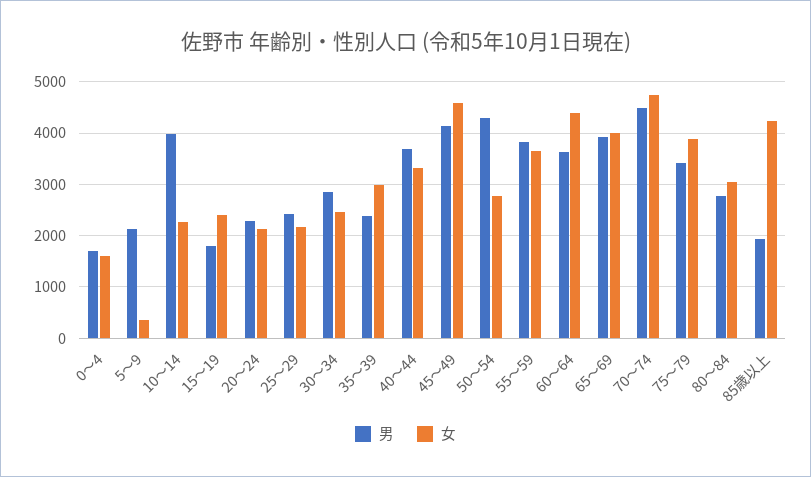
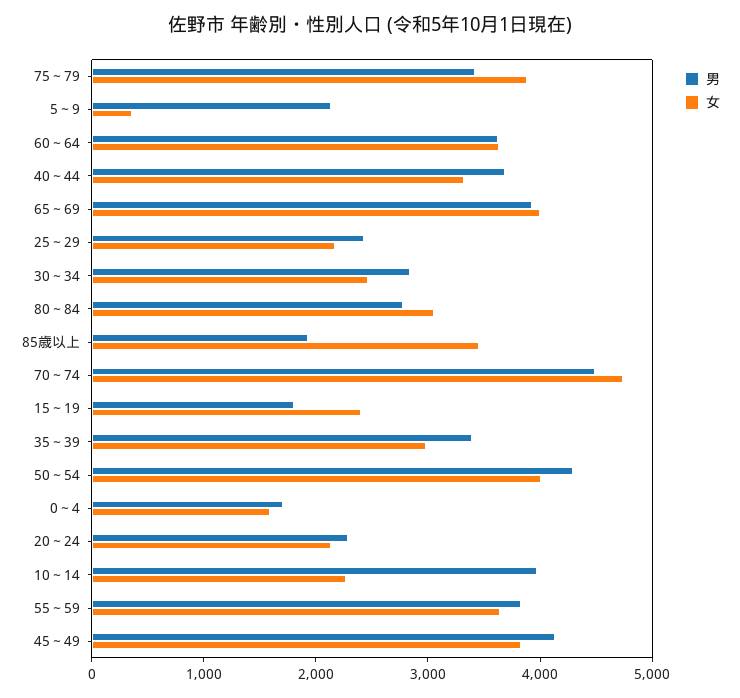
  {
    "男": {
      "0～4": 1800,
      "5～9": 2200,
      "10～14": 4000,
      "15～19": 1800,
      "20～24": 2200,
      "25～29": 2400,
      "30～34": 2800,
-     "35～39": 2400,
+     "35～39": 3400,
      "40～44": 3600,
      "45～49": 4200,
      "50～54": 4200,
      "55～59": 3800,
      "60～64": 3600,
      "65～69": 4000,
      "70～74": 4400,
      "75～79": 3400,
      "80～84": 2800,
      "85歳以上": 2000
    },
    "女": {
      "0～4": 1600,
      "5～9": 400,
      "10～14": 2200,
      "15～19": 2400,
      "20～24": 2200,
      "25～29": 2200,
      "30～34": 2400,
      "35～39": 3000,
      "40～44": 3400,
-     "45～49": 4600,
+     "45～49": 3800,
-     "50～54": 2800,
+     "50～54": 4000,
      "55～59": 3600,
-     "60～64": 4400,
+     "60～64": 3600,
      "65～69": 4000,
      "70～74": 4800,
      "75～79": 3800,
      "80～84": 3000,
-     "85歳以上": 4200
+     "85歳以上": 3400
    }
  }

